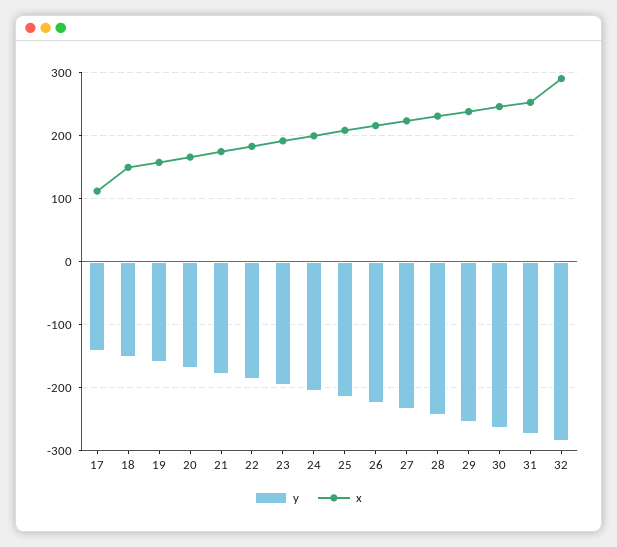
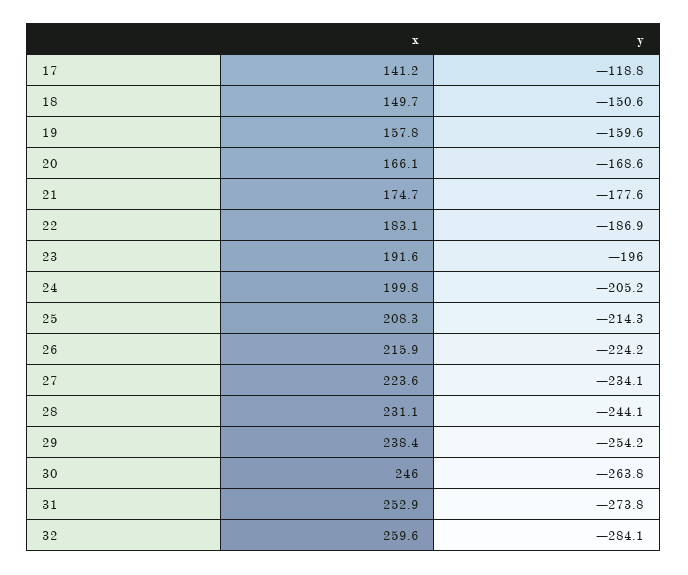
  {
    "y": {
-     "17": -140,
+     "17": -118.8,
      "18": -150.6,
      "19": -159.6,
      "20": -168.6,
      "21": -177.6,
      "22": -186.9,
      "23": -196,
      "24": -205.2,
      "25": -214.3,
      "26": -224.2,
      "27": -234.1,
      "28": -244.1,
      "29": -254.2,
      "30": -263.8,
      "31": -273.8,
      "32": -284.1
    },
    "x": {
-     "17": 110,
+     "17": 141.2,
      "18": 149.7,
      "19": 157.8,
      "20": 166.1,
      "21": 174.7,
      "22": 183.1,
      "23": 191.6,
      "24": 199.8,
      "25": 208.3,
      "26": 215.9,
      "27": 223.6,
      "28": 231.1,
      "29": 238.4,
      "30": 246,
      "31": 252.9,
-     "32": 290
+     "32": 259.6
    }
  }

